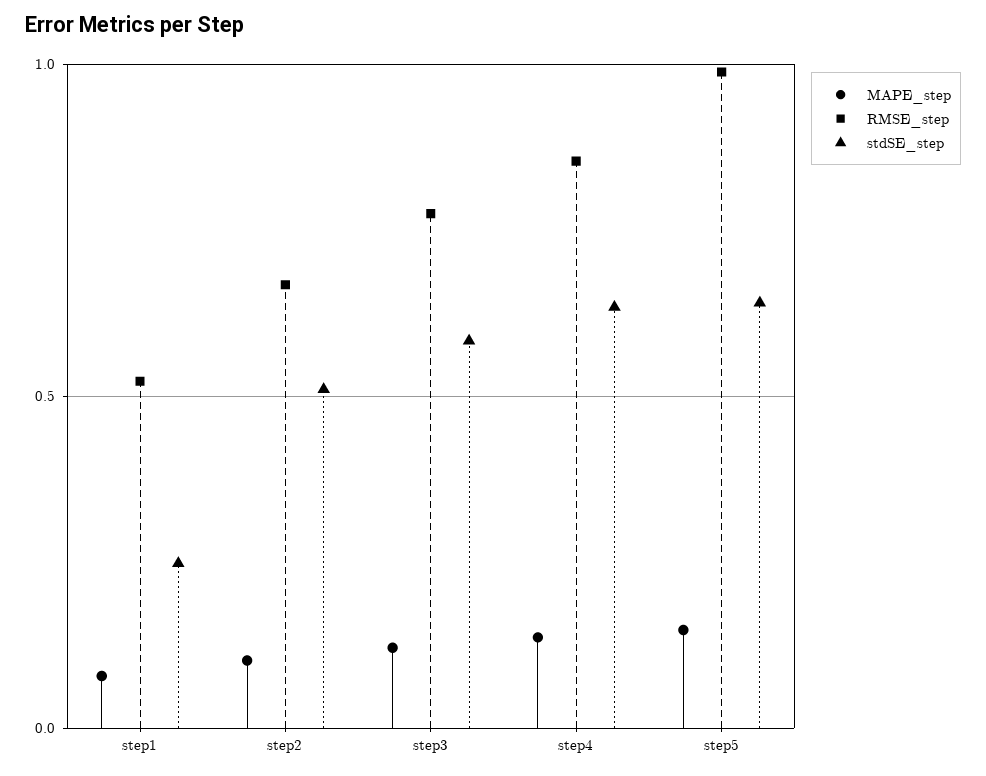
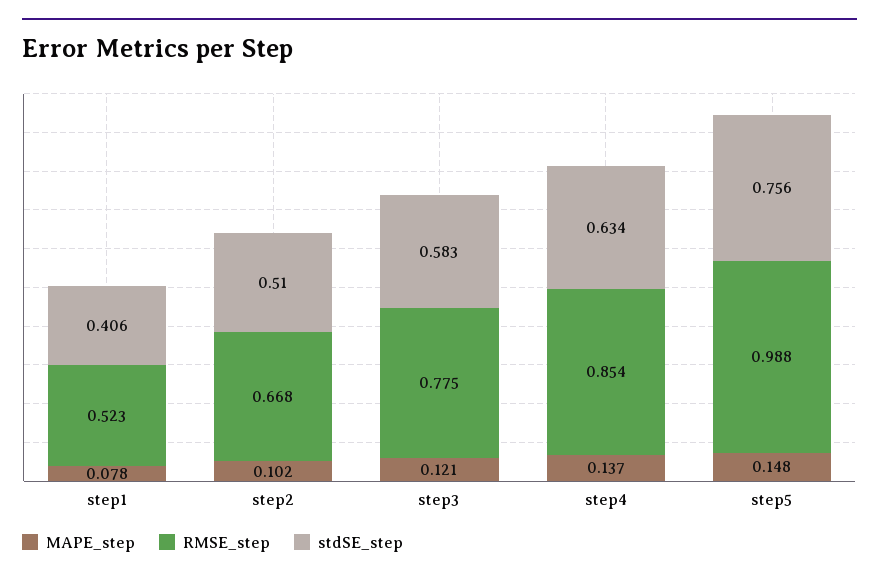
  {
    "MAPE_step": {
      "step1": 0.078,
      "step2": 0.102,
      "step3": 0.121,
      "step4": 0.137,
      "step5": 0.148
    },
    "RMSE_step": {
      "step1": 0.523,
      "step2": 0.668,
      "step3": 0.775,
      "step4": 0.854,
      "step5": 0.988
    },
    "stdSE_step": {
-     "step1": 0.25,
+     "step1": 0.406,
      "step2": 0.51,
      "step3": 0.583,
      "step4": 0.634,
-     "step5": 0.65
+     "step5": 0.756
    }
  }

